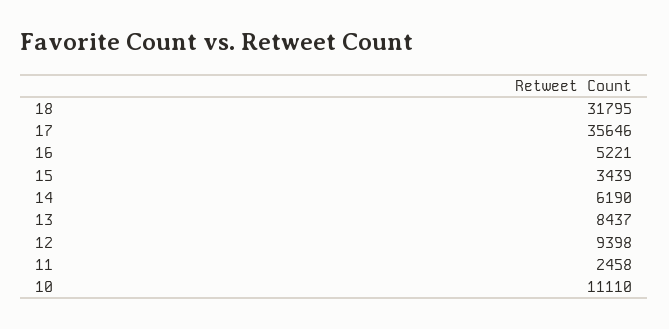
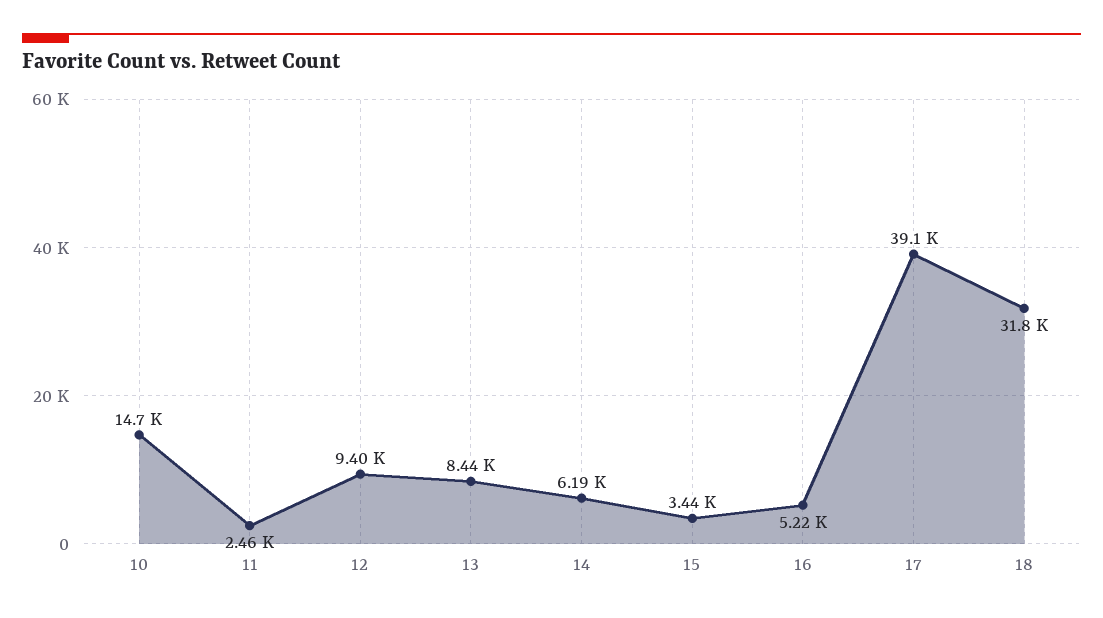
  {
    "18": 31795,
-   "17": 35646,
+   "17": 39100,
    "16": 5221,
    "15": 3439,
    "14": 6190,
    "13": 8437,
    "12": 9398,
    "11": 2458,
-   "10": 11110
+   "10": 14700
  }

